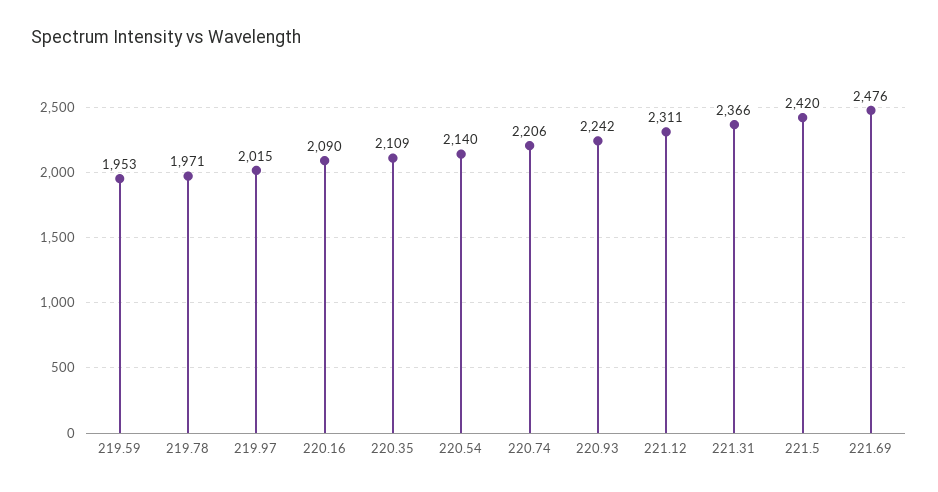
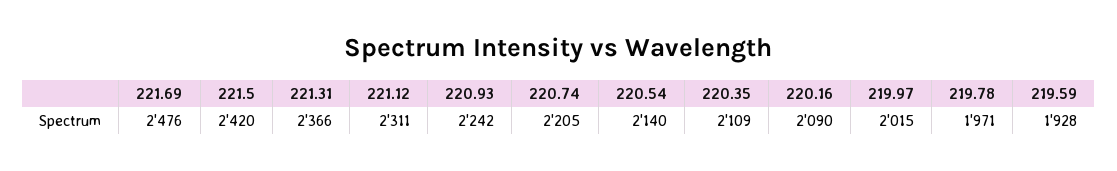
  {
-   "219.59": 1953,
+   "219.59": 1928,
    "219.78": 1971,
    "219.97": 2015,
    "220.16": 2090,
    "220.35": 2109,
    "220.54": 2140,
-   "220.74": 2206,
+   "220.74": 2205,
    "220.93": 2242,
    "221.12": 2311,
    "221.31": 2366,
    "221.5": 2420,
    "221.69": 2476
  }

